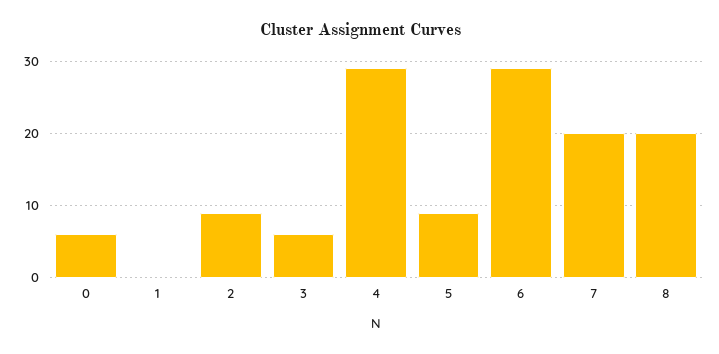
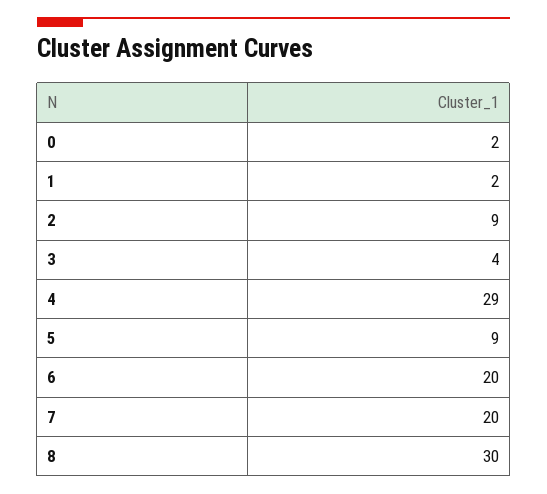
  {
-   "0": 6,
+   "0": 2,
-   "1": 0,
+   "1": 2,
    "2": 9,
-   "3": 6,
+   "3": 4,
    "4": 29,
    "5": 9,
-   "6": 29,
+   "6": 20,
    "7": 20,
-   "8": 20
+   "8": 30
  }

